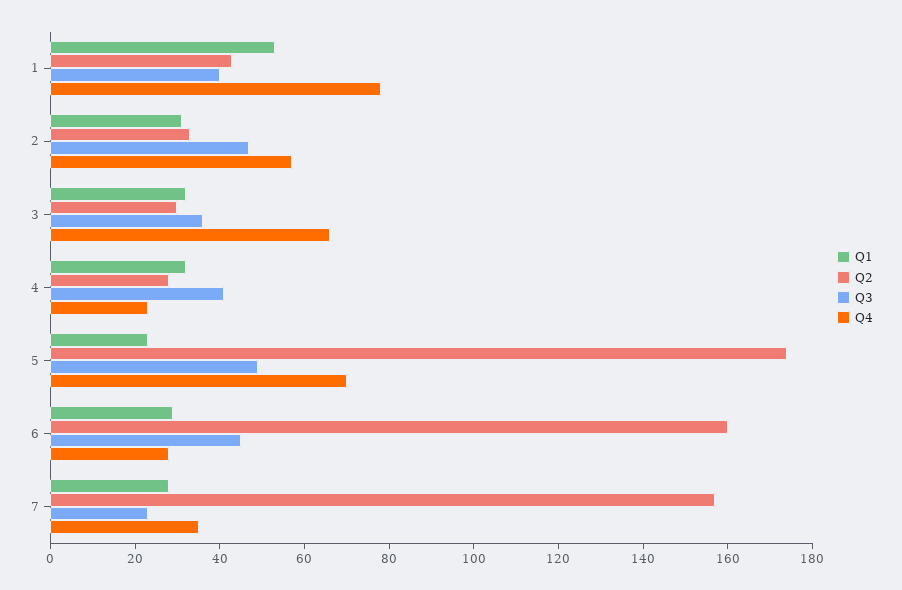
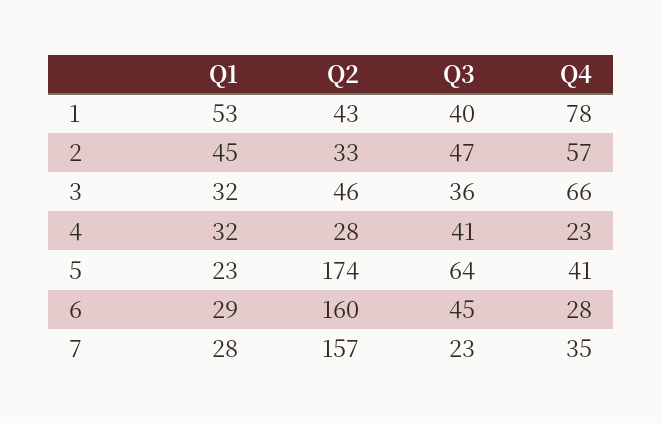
  {
    "Q1": {
      "1": 53,
-     "2": 30,
+     "2": 45,
      "3": 32,
      "4": 32,
      "5": 23,
      "6": 29,
      "7": 28
    },
    "Q2": {
      "1": 43,
      "2": 33,
-     "3": 30,
+     "3": 46,
      "4": 28,
      "5": 174,
      "6": 160,
      "7": 157
    },
    "Q3": {
      "1": 40,
      "2": 47,
      "3": 36,
      "4": 41,
-     "5": 50,
+     "5": 64,
      "6": 45,
      "7": 23
    },
    "Q4": {
      "1": 78,
      "2": 57,
      "3": 66,
      "4": 23,
-     "5": 70,
+     "5": 41,
      "6": 28,
      "7": 35
    }
  }

